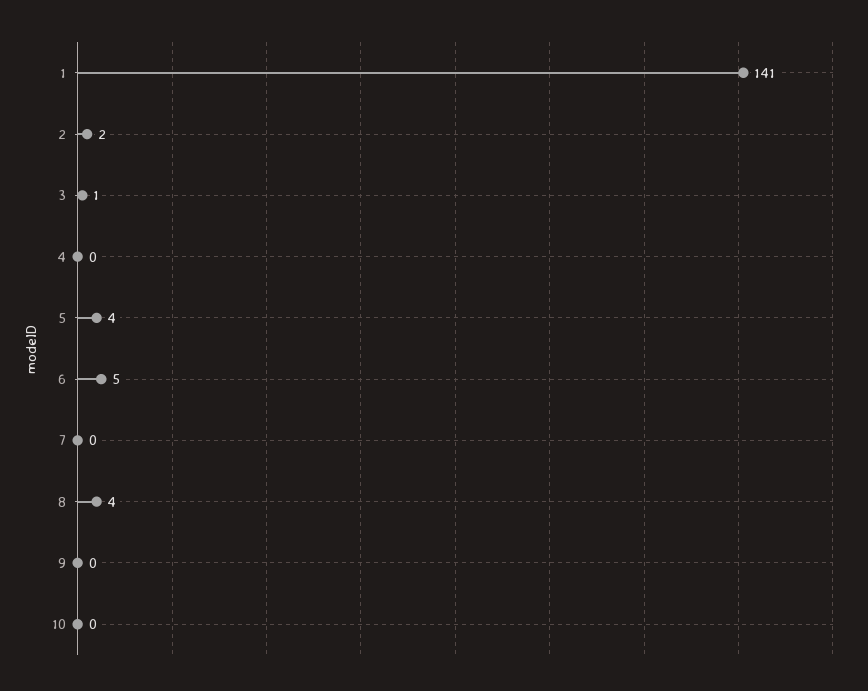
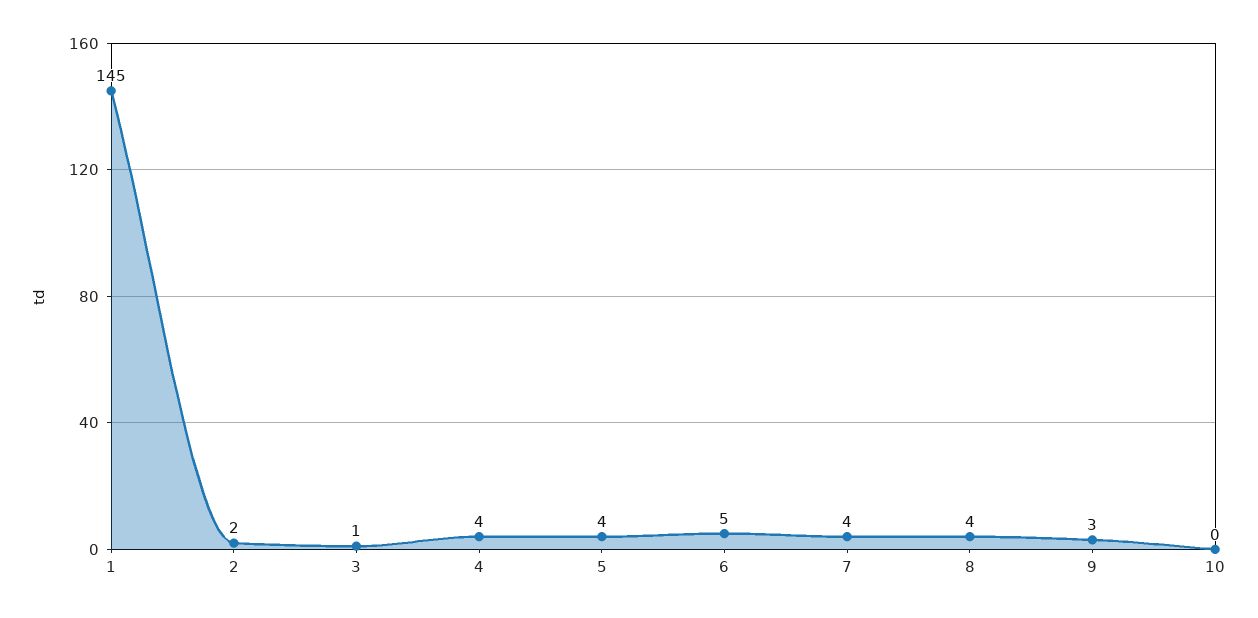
  {
-   "1": 141,
+   "1": 145,
    "2": 2,
    "3": 1,
-   "4": 0,
+   "4": 4,
    "5": 4,
    "6": 5,
-   "7": 0,
+   "7": 4,
    "8": 4,
-   "9": 0,
+   "9": 3,
    "10": 0
  }

